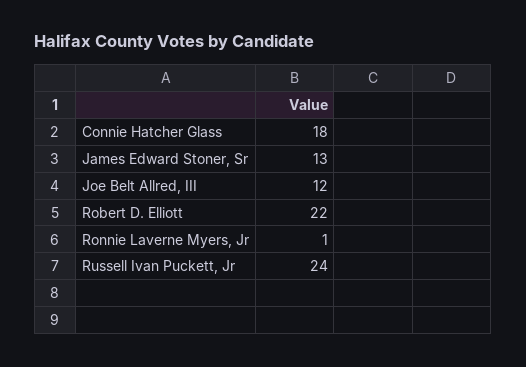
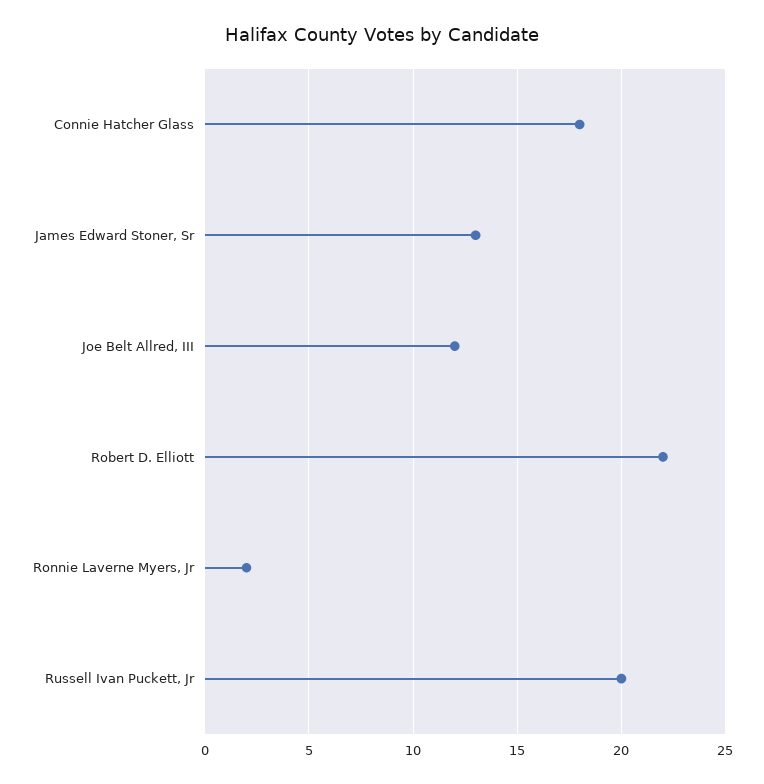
  {
    "Connie Hatcher Glass": 18,
    "James Edward Stoner, Sr": 13,
    "Joe Belt Allred, III": 12,
    "Robert D. Elliott": 22,
-   "Ronnie Laverne Myers, Jr": 1,
+   "Ronnie Laverne Myers, Jr": 2,
-   "Russell Ivan Puckett, Jr": 24
+   "Russell Ivan Puckett, Jr": 20
  }

